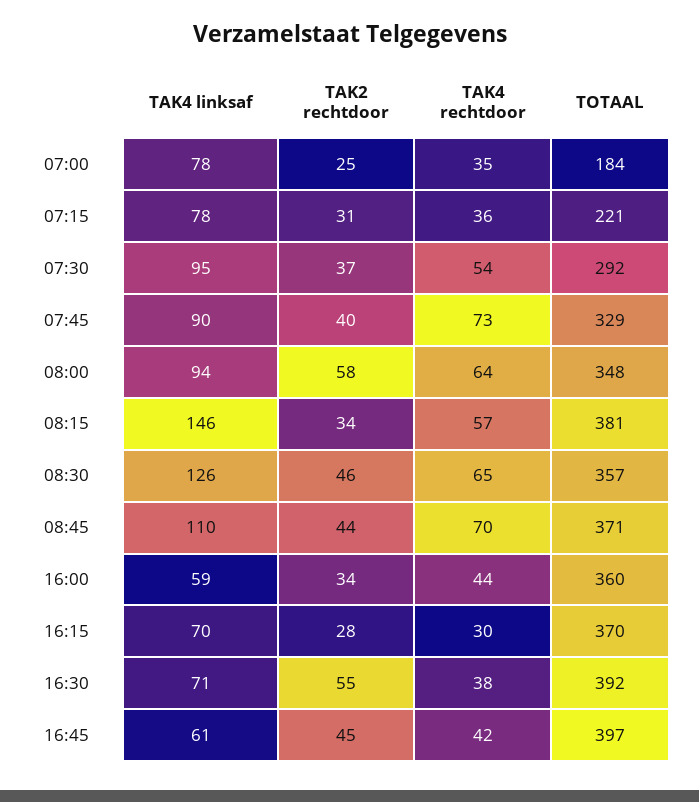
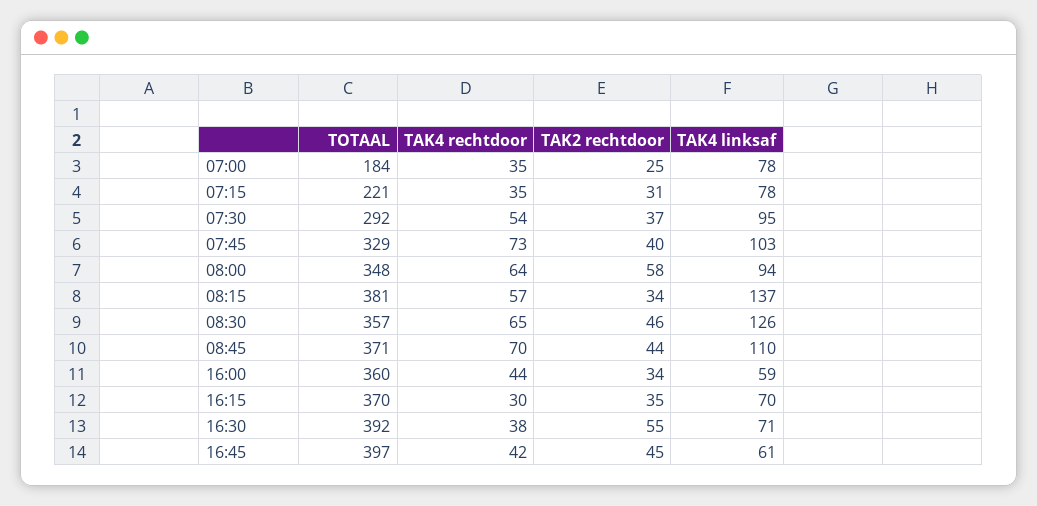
  {
    "TAK4 linksaf": {
      "07:00": 78,
      "07:15": 78,
      "07:30": 95,
-     "07:45": 90,
+     "07:45": 103,
      "08:00": 94,
-     "08:15": 146,
+     "08:15": 137,
      "08:30": 126,
      "08:45": 110,
      "16:00": 59,
      "16:15": 70,
      "16:30": 71,
      "16:45": 61
    },
    "TAK2 rechtdoor": {
      "07:00": 25,
      "07:15": 31,
      "07:30": 37,
      "07:45": 40,
      "08:00": 58,
      "08:15": 34,
      "08:30": 46,
      "08:45": 44,
      "16:00": 34,
-     "16:15": 28,
+     "16:15": 35,
      "16:30": 55,
      "16:45": 45
    },
    "TAK4 rechtdoor": {
      "07:00": 35,
-     "07:15": 36,
+     "07:15": 35,
      "07:30": 54,
      "07:45": 73,
      "08:00": 64,
      "08:15": 57,
      "08:30": 65,
      "08:45": 70,
      "16:00": 44,
      "16:15": 30,
      "16:30": 38,
      "16:45": 42
    },
    "TOTAAL": {
      "07:00": 184,
      "07:15": 221,
      "07:30": 292,
      "07:45": 329,
      "08:00": 348,
      "08:15": 381,
      "08:30": 357,
      "08:45": 371,
      "16:00": 360,
      "16:15": 370,
      "16:30": 392,
      "16:45": 397
    }
  }

